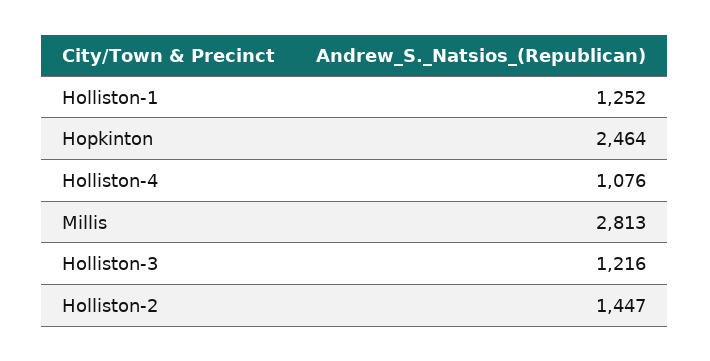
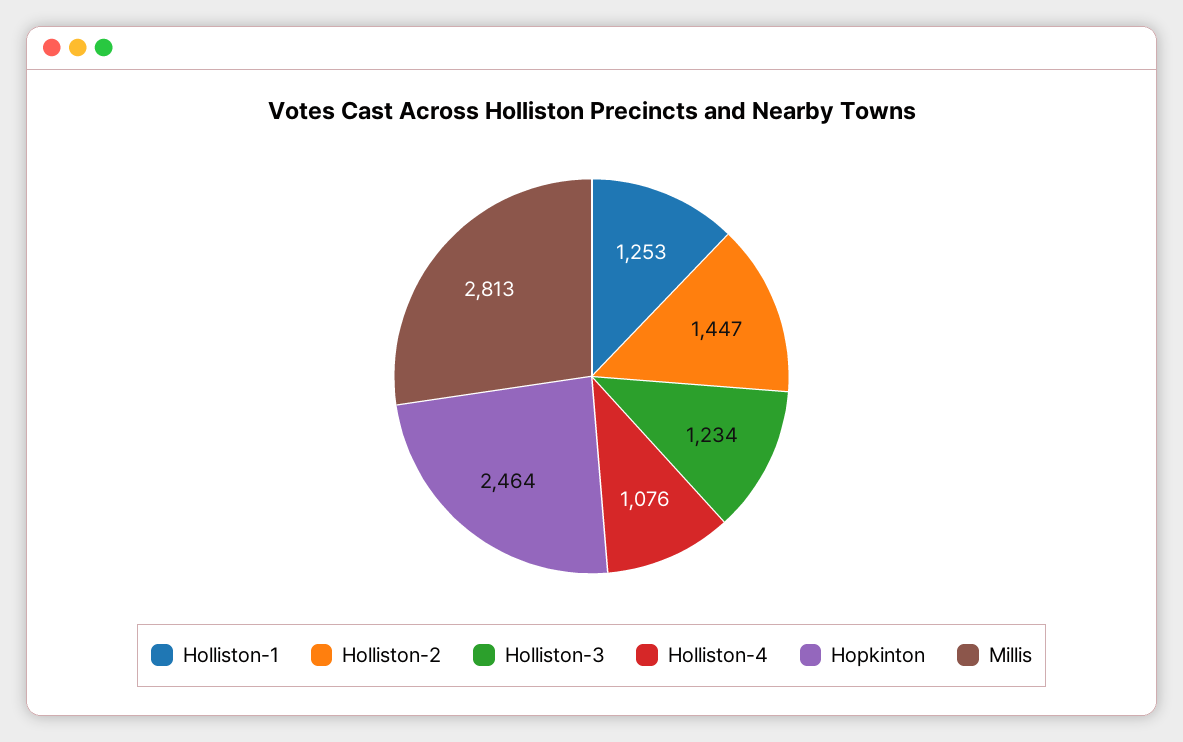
  {
-   "Holliston-1": 1252,
+   "Holliston-1": 1253,
    "Hopkinton": 2464,
    "Holliston-4": 1076,
    "Millis": 2813,
-   "Holliston-3": 1216,
+   "Holliston-3": 1234,
    "Holliston-2": 1447
  }

